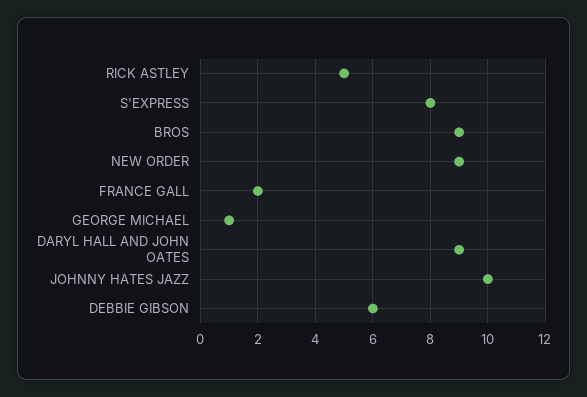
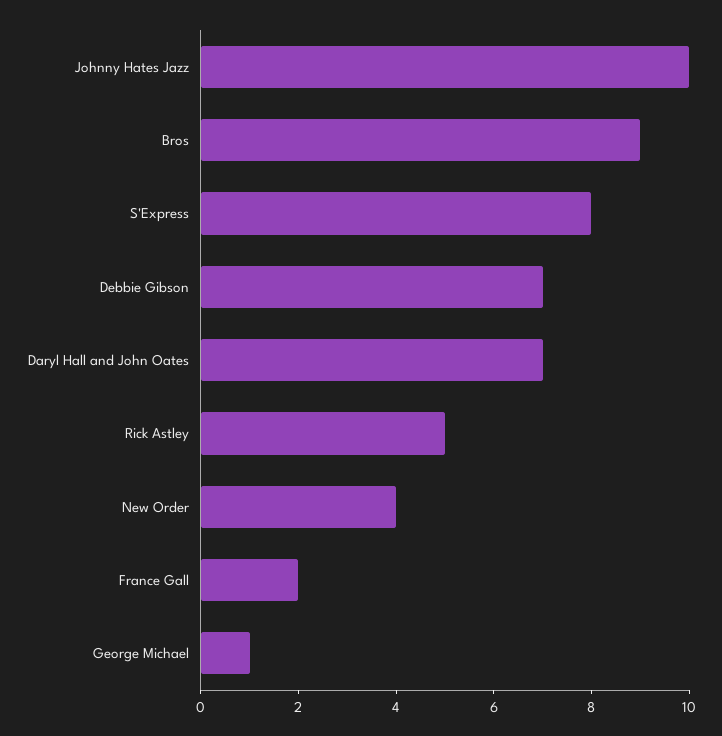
  {
    "RICK ASTLEY": 5,
    "S'EXPRESS": 8,
    "BROS": 9,
-   "NEW ORDER": 9,
+   "NEW ORDER": 4,
    "FRANCE GALL": 2,
    "GEORGE MICHAEL": 1,
-   "DARYL HALL AND JOHN OATES": 9,
+   "DARYL HALL AND JOHN OATES": 7,
    "JOHNNY HATES JAZZ": 10,
-   "DEBBIE GIBSON": 6
+   "DEBBIE GIBSON": 7
  }

